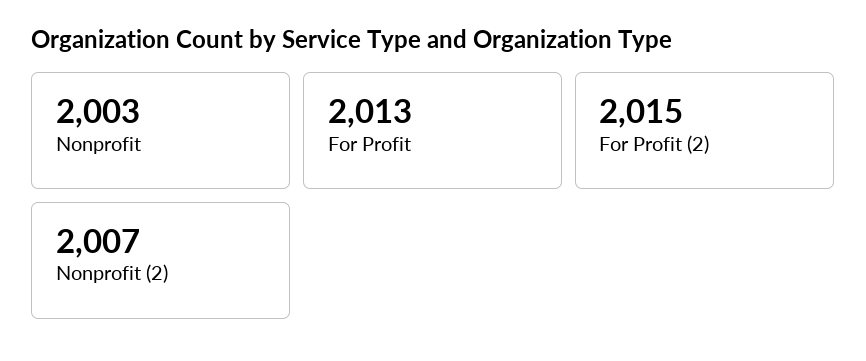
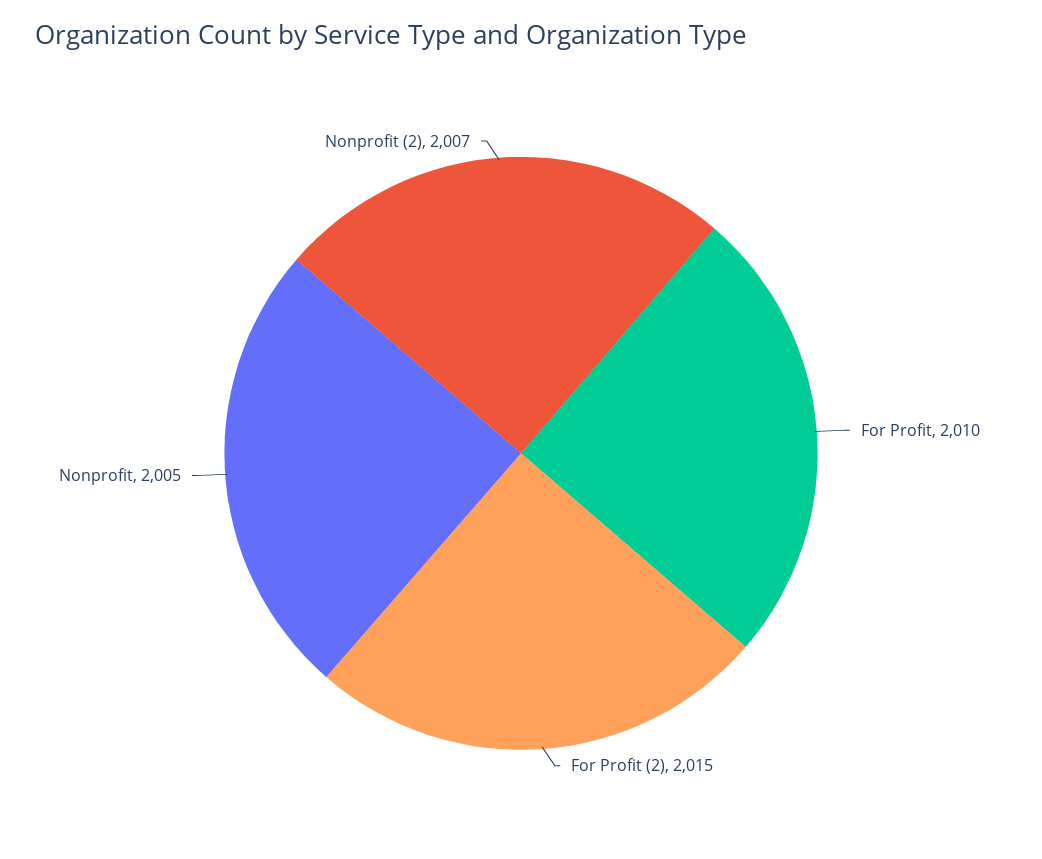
  {
-   "Nonprofit": 2003,
+   "Nonprofit": 2005,
-   "For Profit": 2013,
+   "For Profit": 2010,
    "For Profit (2)": 2015,
    "Nonprofit (2)": 2007
  }

